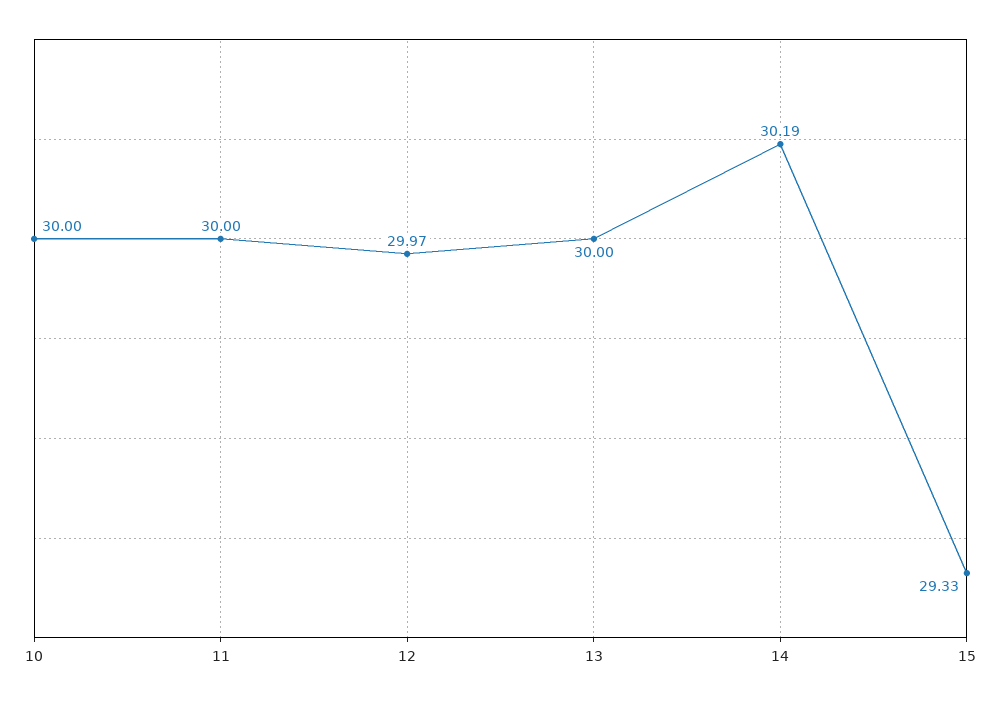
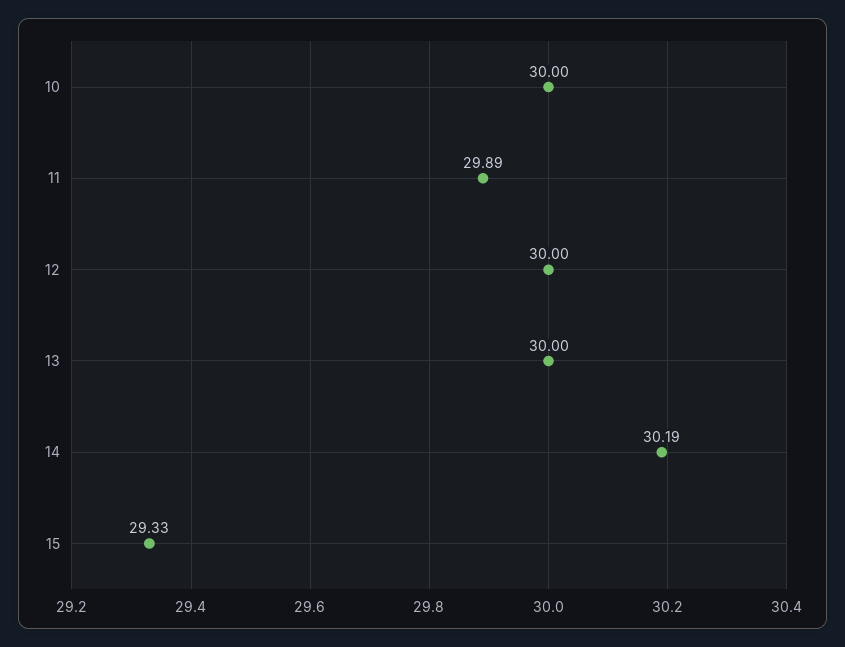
  {
    "10": 30,
-   "11": 30,
+   "11": 29.89,
-   "12": 29.97,
+   "12": 30,
    "13": 30,
    "14": 30.19,
    "15": 29.33
  }

